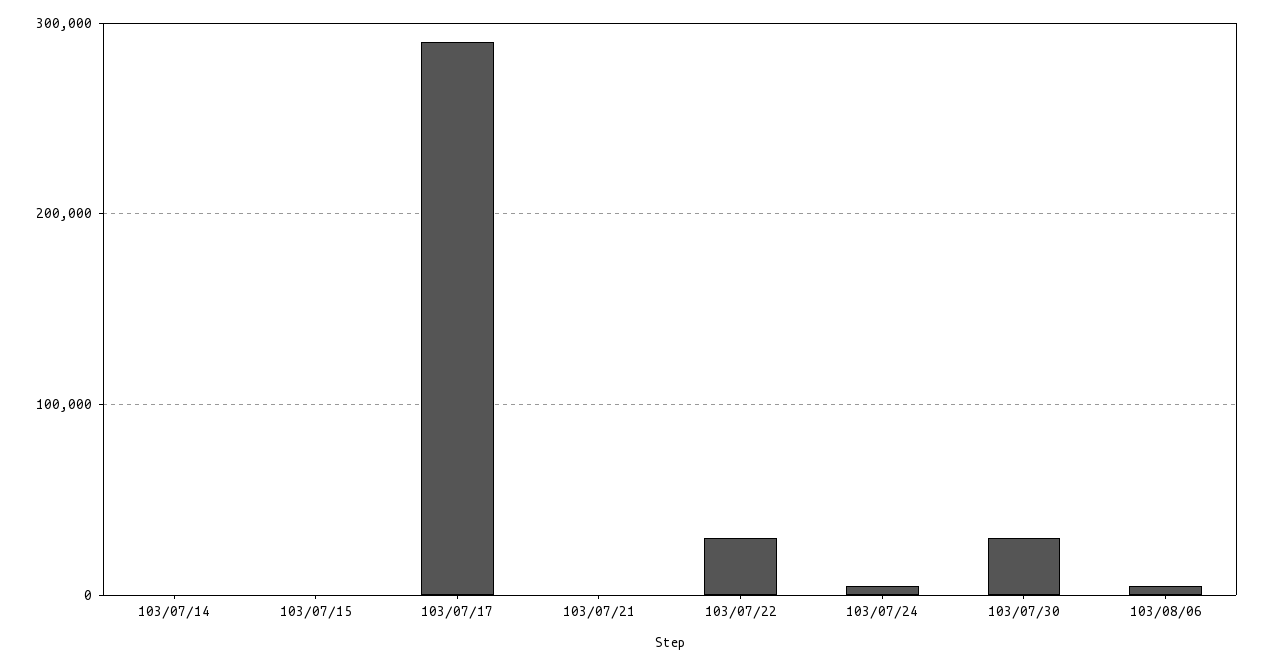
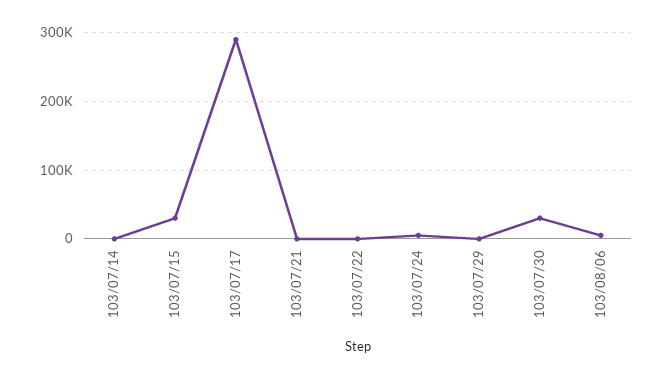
  {
    "103/07/14": 0,
-   "103/07/15": 0,
+   "103/07/15": 30000,
    "103/07/17": 290000,
    "103/07/21": 0,
-   "103/07/22": 30000,
+   "103/07/22": 0,
    "103/07/24": 10000,
    "103/07/30": 30000,
-   "103/08/06": 10000
+   "103/08/06": 10000,
+   "103/07/29": 0
  }

